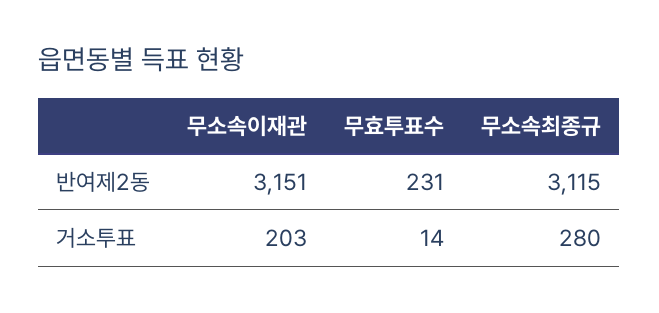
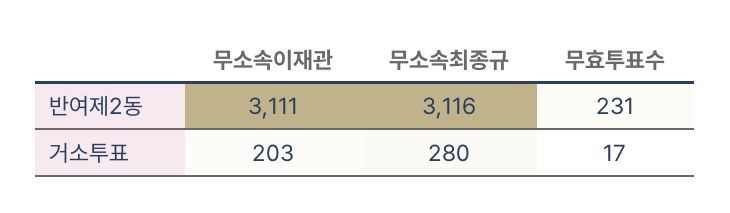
  {
    "무소속이재관": {
-     "반여제2동": 3151,
+     "반여제2동": 3111,
      "거소투표": 203
    },
    "무효투표수": {
      "반여제2동": 231,
-     "거소투표": 14
+     "거소투표": 17
    },
    "무소속최종규": {
-     "반여제2동": 3115,
+     "반여제2동": 3116,
      "거소투표": 280
    }
  }

